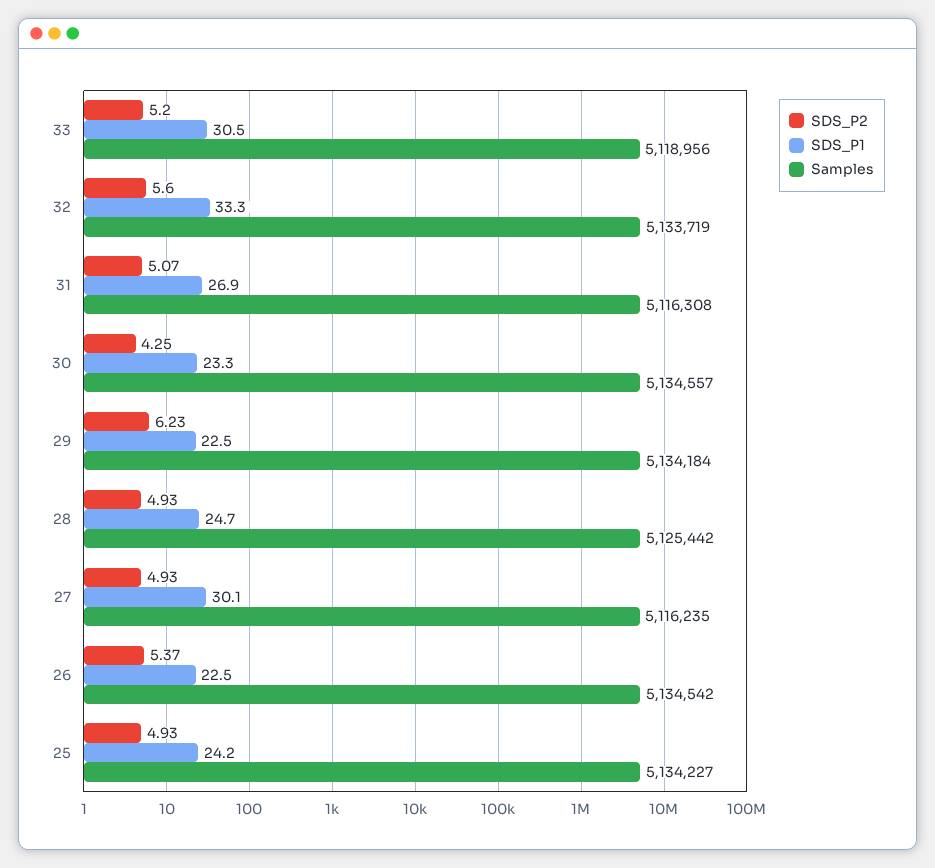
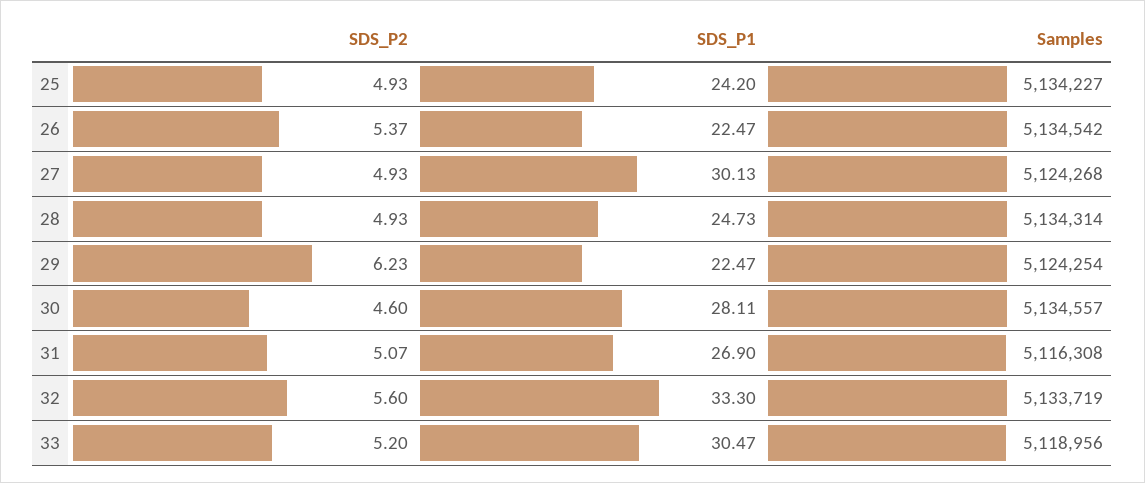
  {
    "SDS_P2": {
      "33": 5.2,
      "32": 5.6,
      "31": 5.07,
-     "30": 4.25,
+     "30": 4.6,
      "29": 6.23,
      "28": 4.93,
      "27": 4.93,
      "26": 5.37,
      "25": 4.93
    },
    "SDS_P1": {
      "33": 30.47,
      "32": 33.3,
      "31": 26.9,
-     "30": 23.3,
+     "30": 28.11,
      "29": 22.47,
      "28": 24.73,
      "27": 30.13,
      "26": 22.47,
      "25": 24.2
    },
    "Samples": {
      "33": 5118956,
      "32": 5133719,
      "31": 5116308,
      "30": 5134557,
-     "29": 5134184,
+     "29": 5124254,
-     "28": 5125442,
+     "28": 5134314,
-     "27": 5116235,
+     "27": 5124268,
      "26": 5134542,
      "25": 5134227
    }
  }

